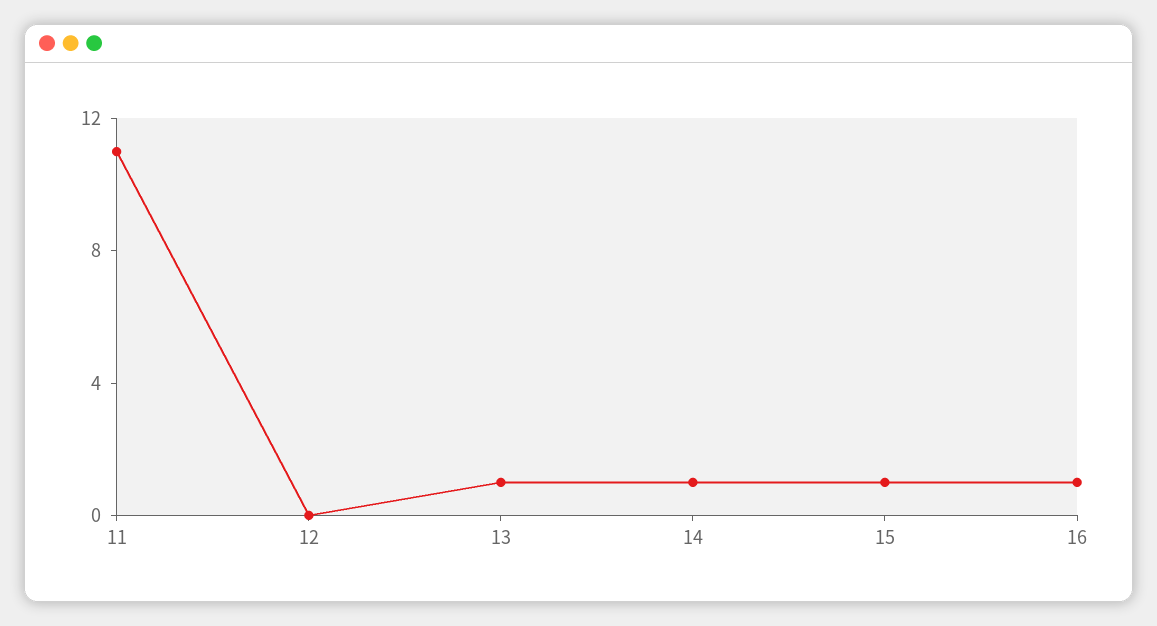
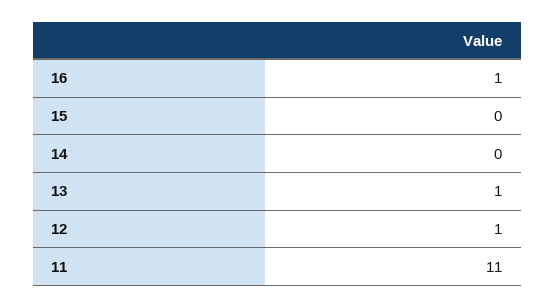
  {
    "11": 11,
-   "12": 0,
+   "12": 1,
    "13": 1,
-   "14": 1,
+   "14": 0,
-   "15": 1,
+   "15": 0,
    "16": 1
  }

